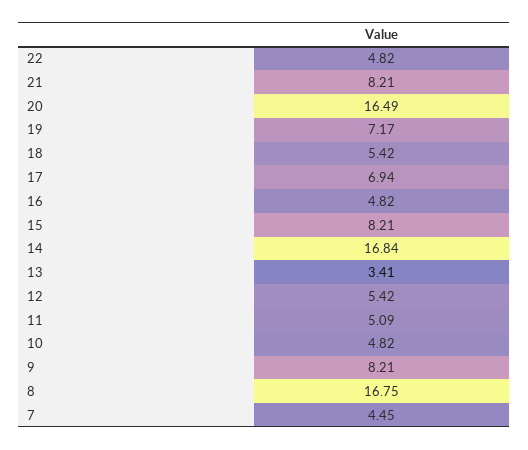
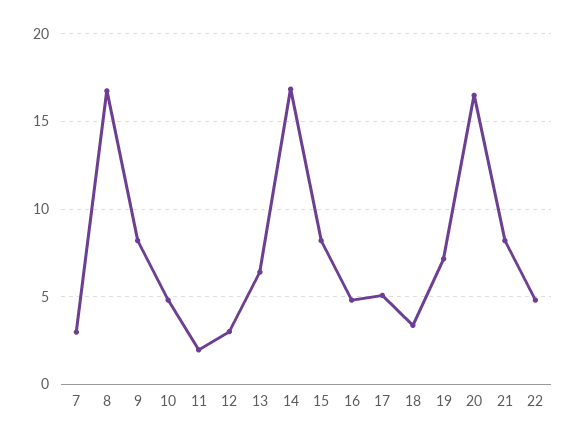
  {
    "22": 4.82,
    "21": 8.21,
    "20": 16.49,
    "19": 7.17,
-   "18": 5.42,
+   "18": 3.5,
-   "17": 6.94,
+   "17": 5,
    "16": 4.82,
    "15": 8.21,
    "14": 16.84,
-   "13": 3.41,
+   "13": 6.5,
-   "12": 5.42,
+   "12": 3,
-   "11": 5.09,
+   "11": 2,
    "10": 4.82,
    "9": 8.21,
    "8": 16.75,
-   "7": 4.45
+   "7": 3
  }

